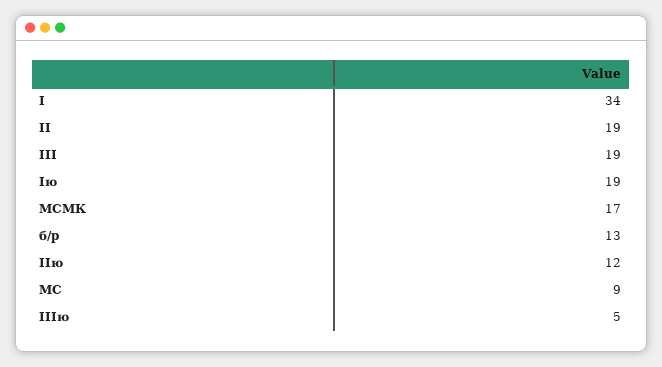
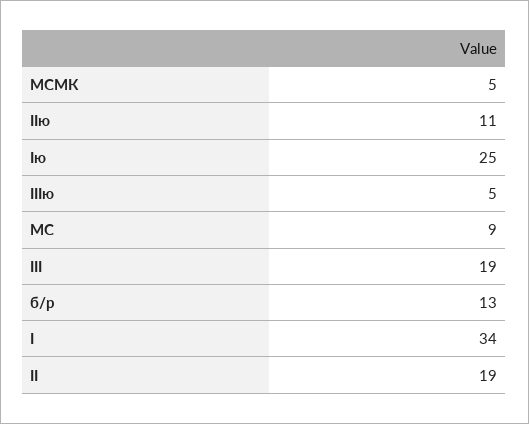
  {
    "I": 34,
    "II": 19,
    "III": 19,
-   "Iю": 19,
+   "Iю": 25,
-   "МСМК": 17,
+   "МСМК": 5,
    "б/р": 13,
-   "IIю": 12,
+   "IIю": 11,
    "МС": 9,
    "IIIю": 5
  }

